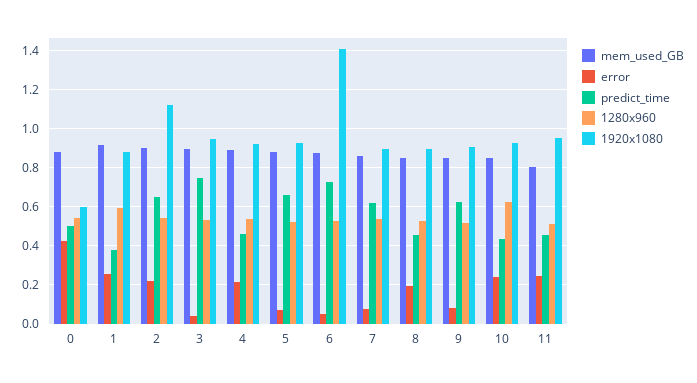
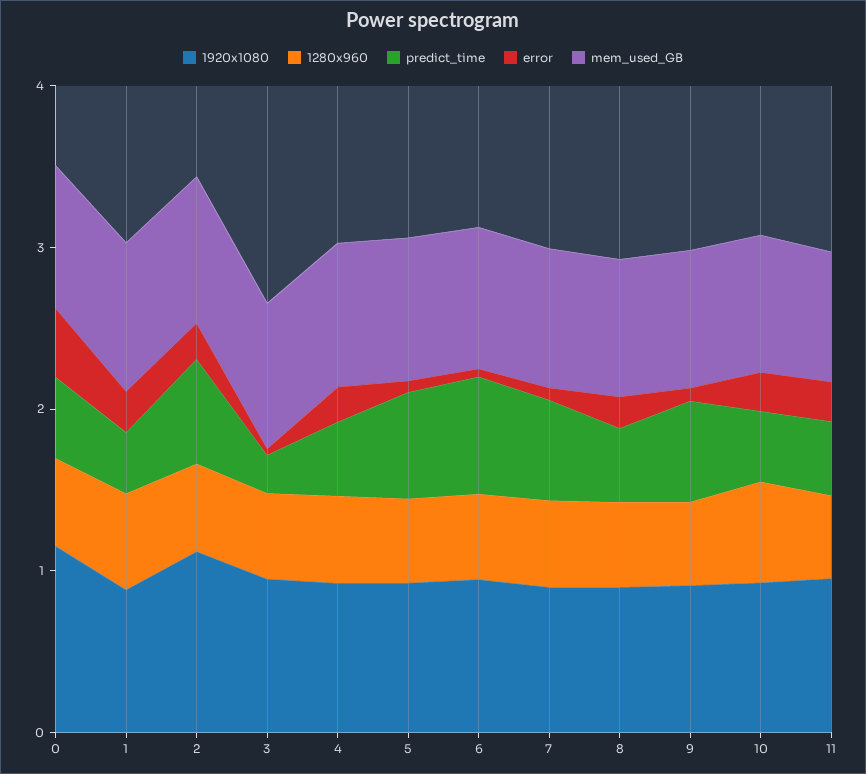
  {
    "mem_used_GB": {
      "0": 0.9,
      "1": 0.9,
      "2": 0.9,
      "3": 0.9,
      "4": 0.9,
      "5": 0.9,
      "6": 0.85,
      "7": 0.85,
      "8": 0.85,
      "9": 0.85,
      "10": 0.85,
      "11": 0.8
    },
    "error": {
      "0": 0.4,
      "1": 0.25,
      "2": 0.2,
      "3": 0.05,
      "4": 0.2,
      "5": 0.05,
      "6": 0.05,
      "7": 0.1,
      "8": 0.2,
      "9": 0.1,
      "10": 0.25,
      "11": 0.25
    },
    "predict_time": {
      "0": 0.5,
      "1": 0.4,
      "2": 0.65,
-     "3": 0.75,
+     "3": 0.2,
      "4": 0.45,
      "5": 0.65,
      "6": 0.7,
      "7": 0.6,
      "8": 0.45,
      "9": 0.6,
      "10": 0.45,
      "11": 0.45
    },
    "1280x960": {
      "0": 0.55,
      "1": 0.6,
      "2": 0.55,
      "3": 0.55,
      "4": 0.55,
      "5": 0.5,
      "6": 0.55,
      "7": 0.55,
      "8": 0.55,
      "9": 0.5,
      "10": 0.6,
      "11": 0.5
    },
    "1920x1080": {
-     "0": 0.6,
+     "0": 1.2,
      "1": 0.9,
      "2": 1.1,
      "3": 0.95,
      "4": 0.9,
      "5": 0.95,
-     "6": 1.4,
+     "6": 1,
      "7": 0.9,
      "8": 0.9,
      "9": 0.9,
      "10": 0.95,
      "11": 0.95
    }
  }

